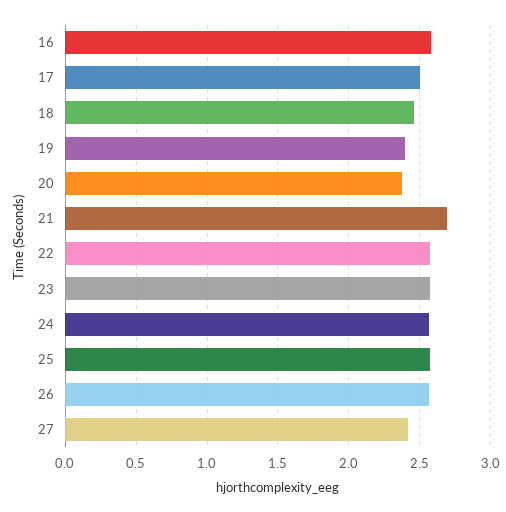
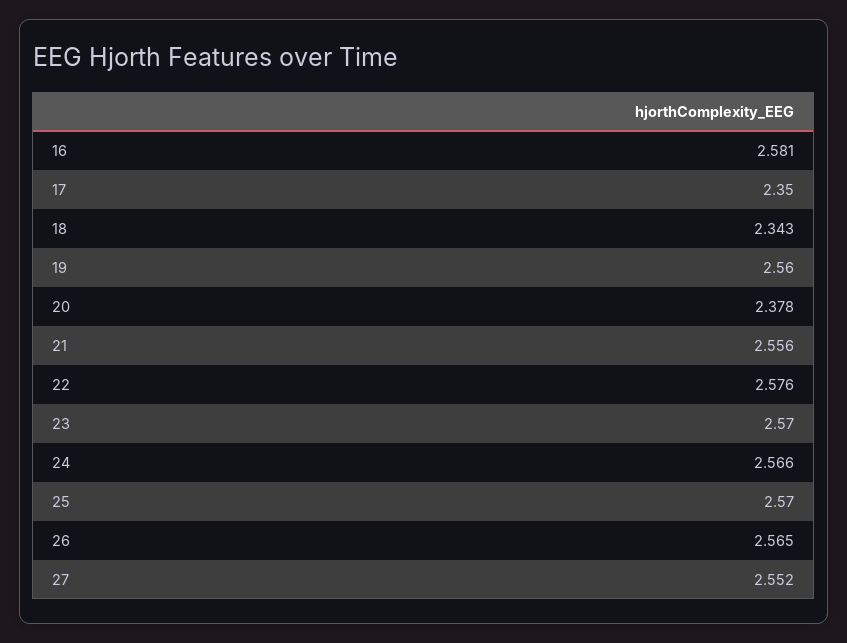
  {
    "16": 2.581,
-   "17": 2.5,
+   "17": 2.35,
-   "18": 2.45,
+   "18": 2.343,
-   "19": 2.4,
+   "19": 2.56,
    "20": 2.378,
-   "21": 2.7,
+   "21": 2.556,
    "22": 2.576,
    "23": 2.57,
    "24": 2.566,
    "25": 2.57,
    "26": 2.565,
-   "27": 2.4
+   "27": 2.552
  }

